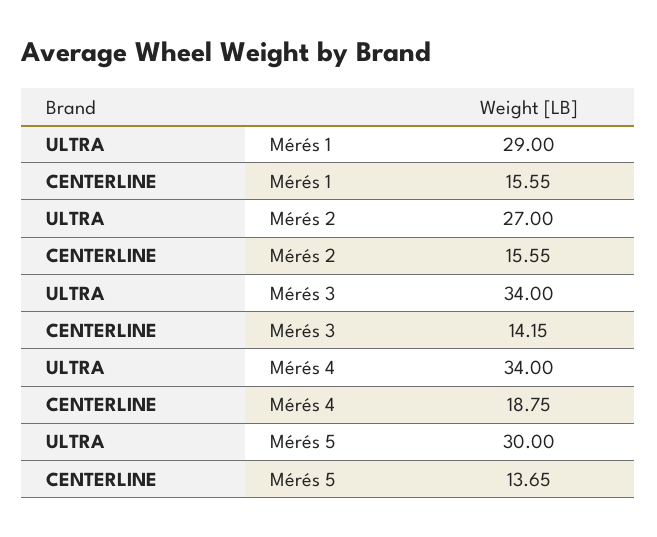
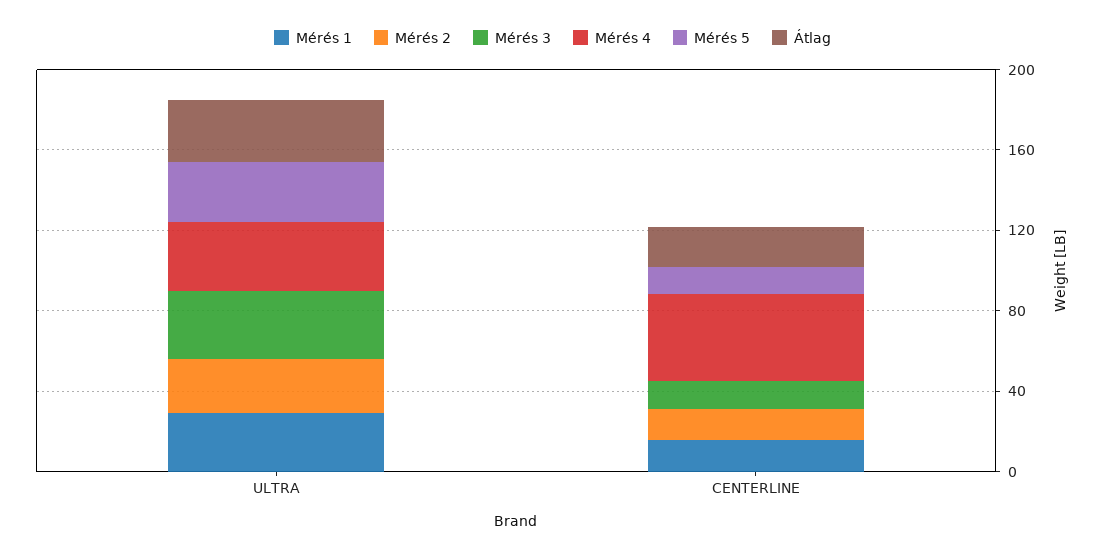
  {
    "Mérés 1": {
      "ULTRA": 29,
      "CENTERLINE": 15.55
    },
    "Mérés 2": {
      "ULTRA": 27,
      "CENTERLINE": 15.55
    },
    "Mérés 3": {
      "ULTRA": 34,
      "CENTERLINE": 14.15
    },
    "Mérés 4": {
      "ULTRA": 34,
-     "CENTERLINE": 18.75
+     "CENTERLINE": 40
    },
    "Mérés 5": {
      "ULTRA": 30,
      "CENTERLINE": 13.65
-   }
+   },
+   "Átlag": {
+     "ULTRA": 30,
+     "CENTERLINE": 20
+   }
  }

